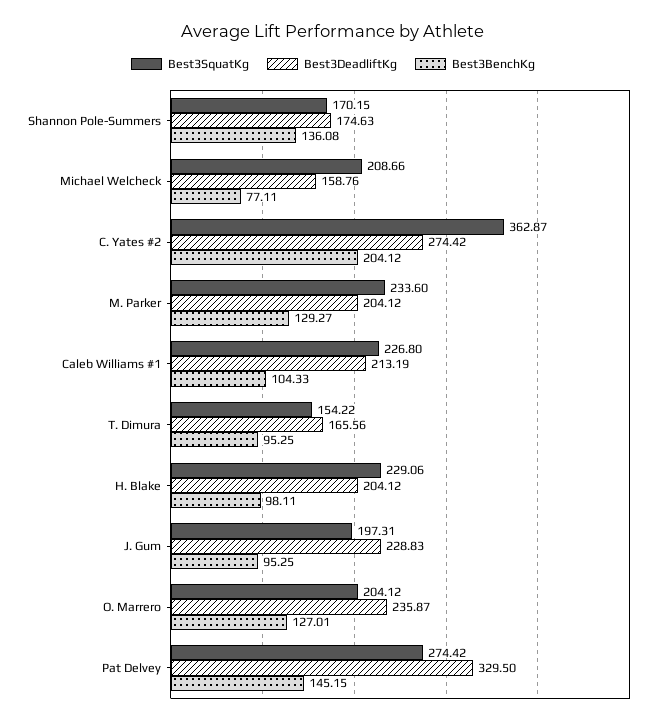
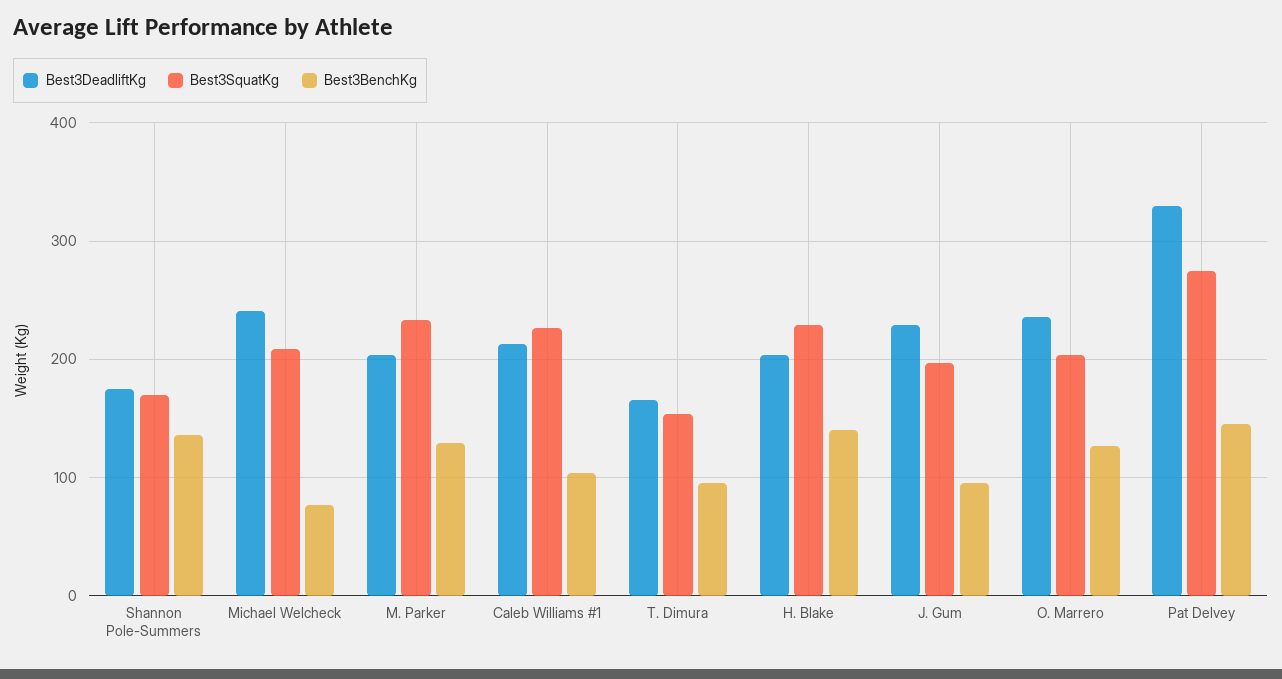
  {
    "Best3SquatKg": {
      "Shannon Pole-Summers": 170.15,
      "Michael Welcheck": 208.66,
-     "C. Yates #2": 362.87,
      "M. Parker": 233.6,
      "Caleb Williams #1": 226.8,
      "T. Dimura": 154.22,
      "H. Blake": 229.06,
      "J. Gum": 197.31,
      "O. Marrero": 204.12,
      "Pat Delvey": 274.42
    },
    "Best3DeadliftKg": {
      "Shannon Pole-Summers": 174.63,
-     "Michael Welcheck": 158.76,
+     "Michael Welcheck": 240,
-     "C. Yates #2": 274.42,
      "M. Parker": 204.12,
      "Caleb Williams #1": 213.19,
      "T. Dimura": 165.56,
      "H. Blake": 204.12,
      "J. Gum": 228.83,
      "O. Marrero": 235.87,
      "Pat Delvey": 329.5
    },
    "Best3BenchKg": {
      "Shannon Pole-Summers": 136.08,
      "Michael Welcheck": 77.11,
-     "C. Yates #2": 204.12,
      "M. Parker": 129.27,
      "Caleb Williams #1": 104.33,
      "T. Dimura": 95.25,
-     "H. Blake": 98.11,
+     "H. Blake": 140,
      "J. Gum": 95.25,
      "O. Marrero": 127.01,
      "Pat Delvey": 145.15
    }
  }

